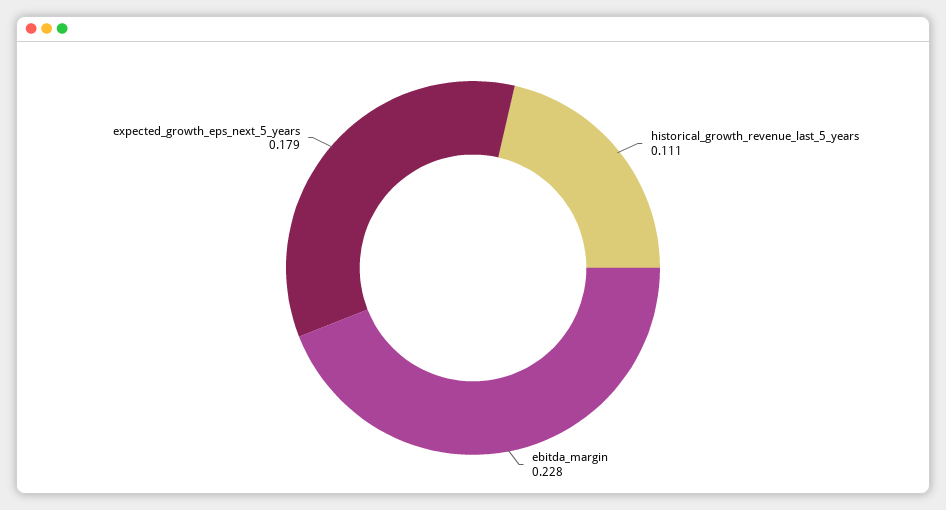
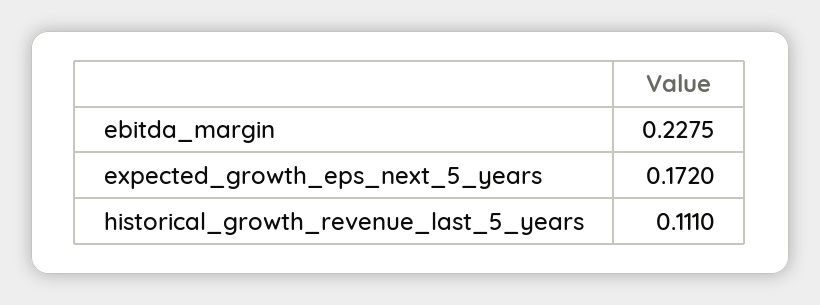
  {
    "historical_growth_revenue_last_5_years": 0.111,
    "ebitda_margin": 0.2275,
-   "expected_growth_eps_next_5_years": 0.179
+   "expected_growth_eps_next_5_years": 0.172
  }

